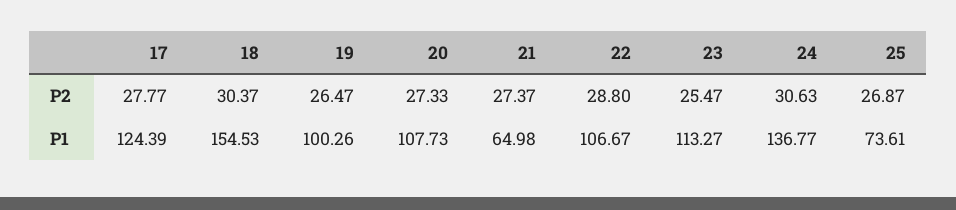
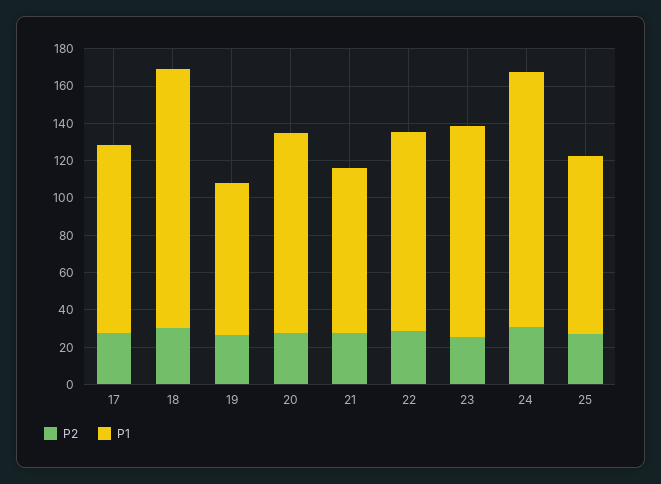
  {
    "P2": {
      "17": 27.77,
      "18": 30.37,
      "19": 26.47,
      "20": 27.33,
      "21": 27.37,
      "22": 28.8,
      "23": 25.47,
      "24": 30.63,
      "25": 26.87
    },
    "P1": {
-     "17": 124.39,
+     "17": 100,
-     "18": 154.53,
+     "18": 140,
-     "19": 100.26,
+     "19": 80,
      "20": 107.73,
-     "21": 64.98,
+     "21": 90,
      "22": 106.67,
      "23": 113.27,
      "24": 136.77,
-     "25": 73.61
+     "25": 95
    }
  }

